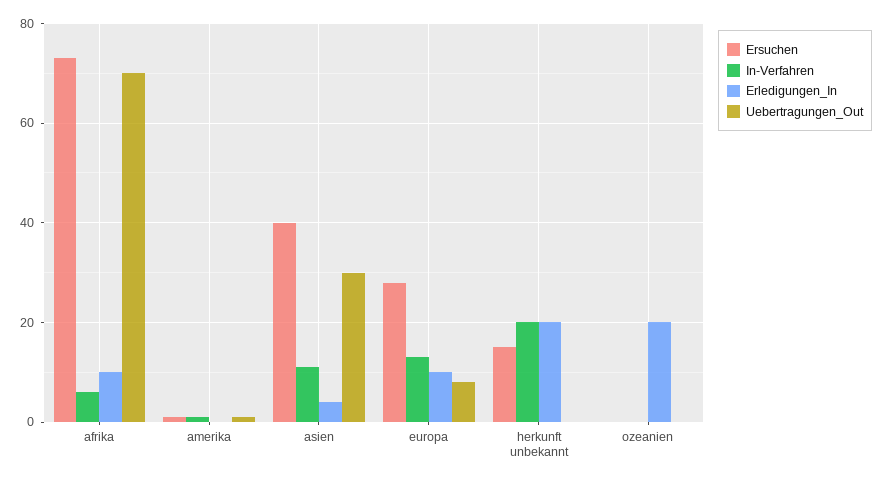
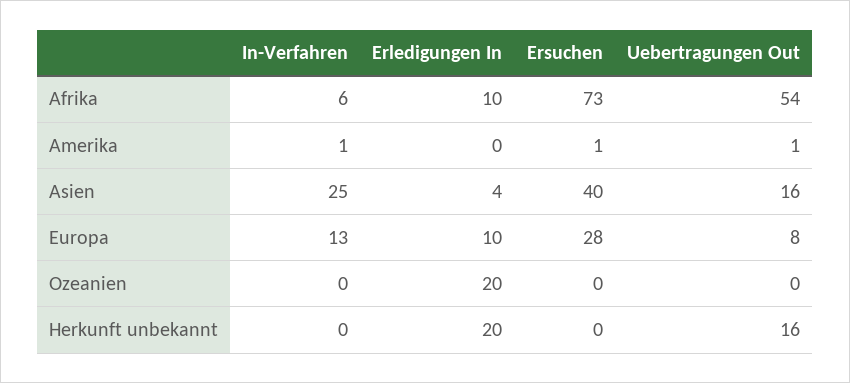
  {
    "Ersuchen": {
      "afrika": 73,
      "amerika": 1,
      "asien": 40,
      "europa": 28,
-     "herkunft unbekannt": 15,
+     "herkunft unbekannt": 0,
      "ozeanien": 0
    },
    "In-Verfahren": {
      "afrika": 6,
      "amerika": 1,
-     "asien": 10,
+     "asien": 25,
      "europa": 13,
-     "herkunft unbekannt": 20,
+     "herkunft unbekannt": 0,
      "ozeanien": 0
    },
    "Erledigungen_In": {
      "afrika": 10,
      "amerika": 0,
      "asien": 4,
      "europa": 10,
      "herkunft unbekannt": 20,
      "ozeanien": 20
    },
    "Uebertragungen_Out": {
-     "afrika": 70,
+     "afrika": 54,
      "amerika": 1,
-     "asien": 30,
+     "asien": 16,
      "europa": 8,
-     "herkunft unbekannt": 0,
+     "herkunft unbekannt": 16,
      "ozeanien": 0
    }
  }

